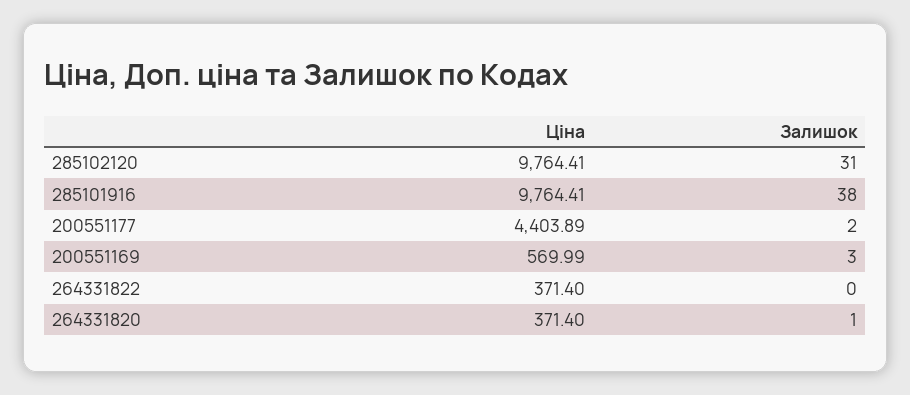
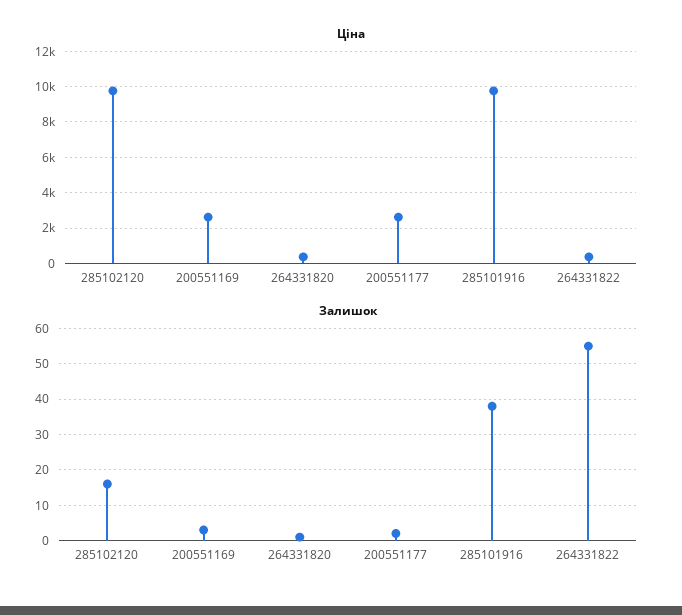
  {
    "Ціна": {
      "285102120": 9764.41,
      "285101916": 9764.41,
-     "200551177": 4403.89,
+     "200551177": 2500,
-     "200551169": 569.99,
+     "200551169": 2500,
      "264331822": 371.4,
      "264331820": 371.4
    },
    "Залишок": {
-     "285102120": 31,
+     "285102120": 15,
      "285101916": 38,
      "200551177": 2,
      "200551169": 3,
-     "264331822": 0,
+     "264331822": 55,
      "264331820": 1
    }
  }

